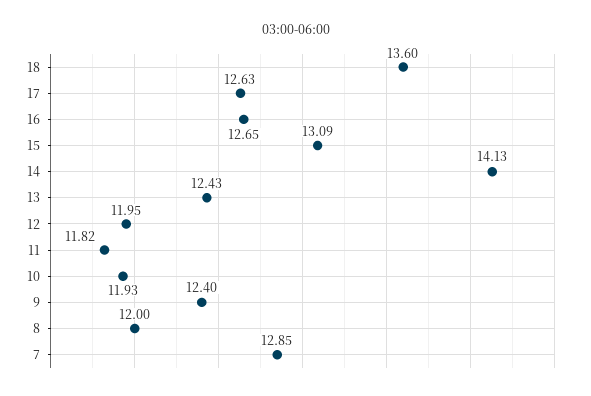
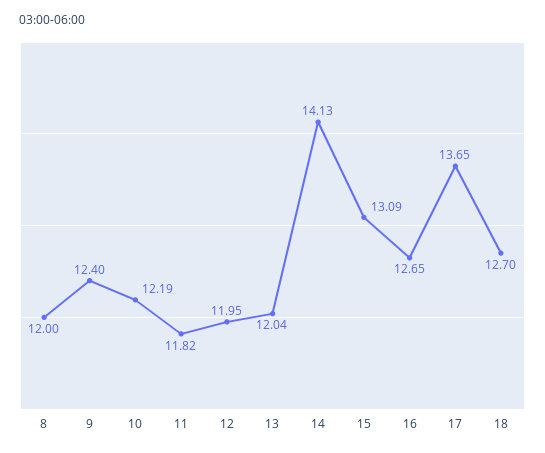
  {
-   "18": 13.6,
+   "18": 12.7,
-   "17": 12.63,
+   "17": 13.65,
    "16": 12.65,
    "15": 13.09,
    "14": 14.13,
-   "13": 12.43,
+   "13": 12.04,
    "12": 11.95,
    "11": 11.82,
-   "10": 11.93,
+   "10": 12.19,
    "9": 12.4,
-   "8": 12,
+   "8": 12
-   "7": 12.85
  }

